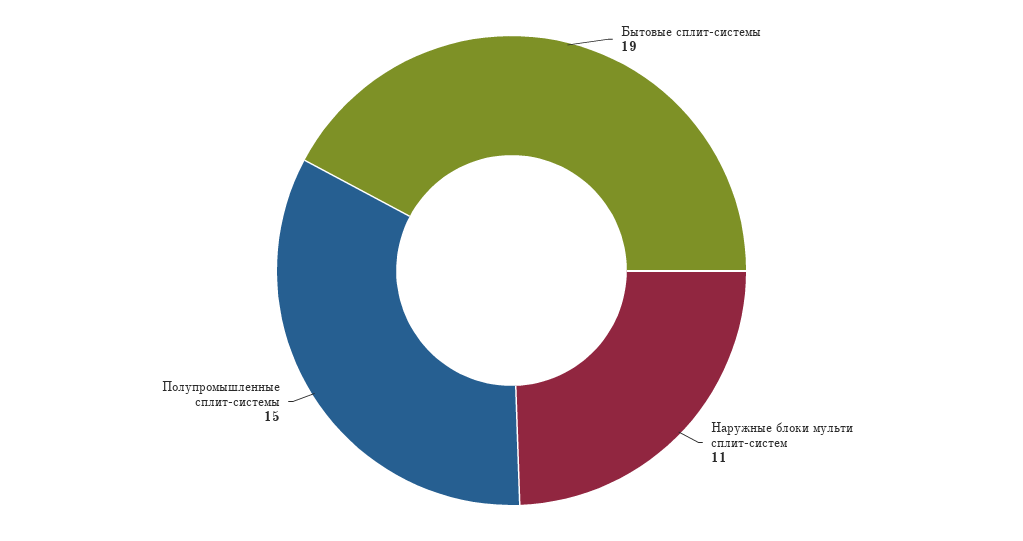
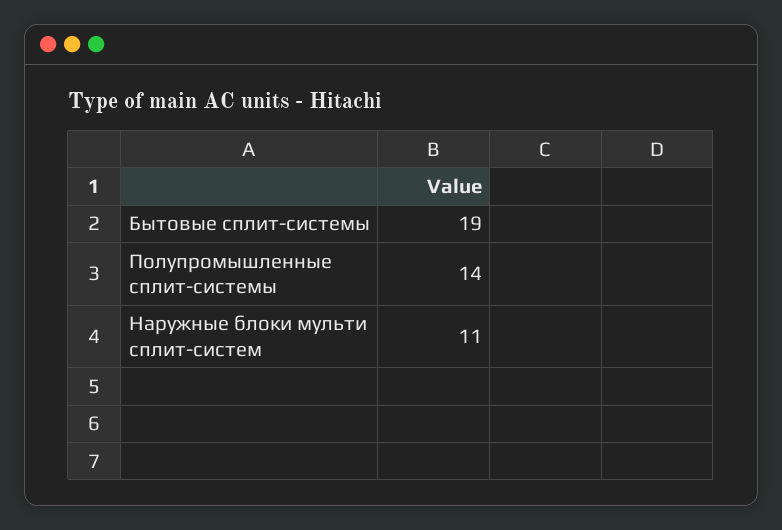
  {
    "Бытовые сплит-системы": 19,
    "Наружные блоки мульти сплит-систем": 11,
-   "Полупромышленные сплит-системы": 15
+   "Полупромышленные сплит-системы": 14
  }

